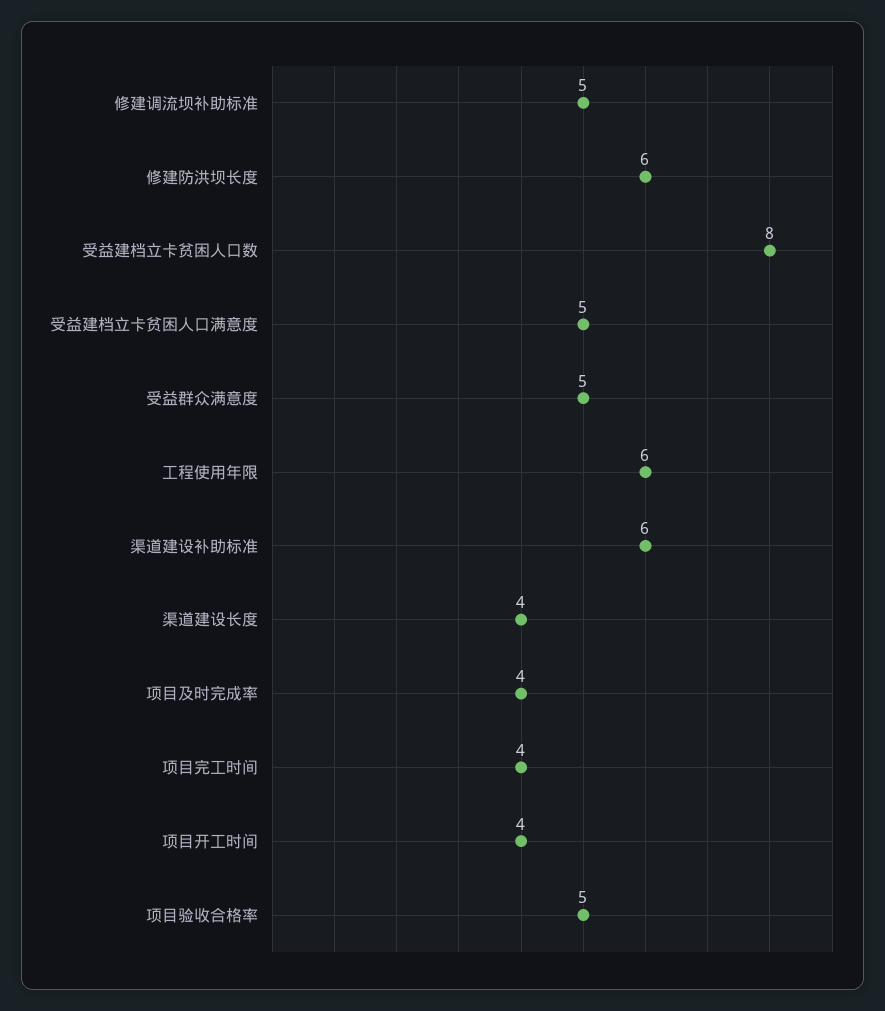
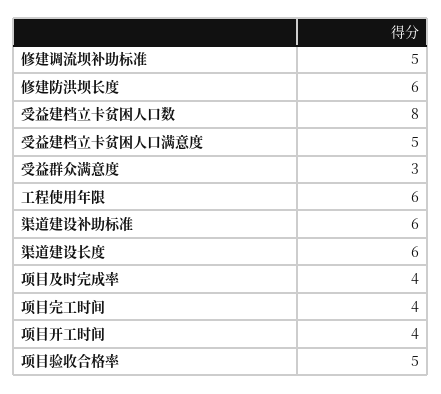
  {
    "修建调流坝补助标准": 5,
    "修建防洪坝长度": 6,
    "受益建档立卡贫困人口数": 8,
    "受益建档立卡贫困人口满意度": 5,
-   "受益群众满意度": 5,
+   "受益群众满意度": 3,
    "工程使用年限": 6,
    "渠道建设补助标准": 6,
-   "渠道建设长度": 4,
+   "渠道建设长度": 6,
    "项目及时完成率": 4,
    "项目完工时间": 4,
    "项目开工时间": 4,
    "项目验收合格率": 5
  }

